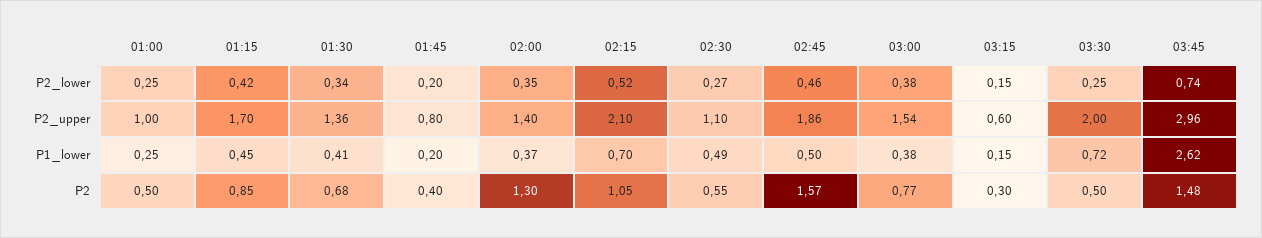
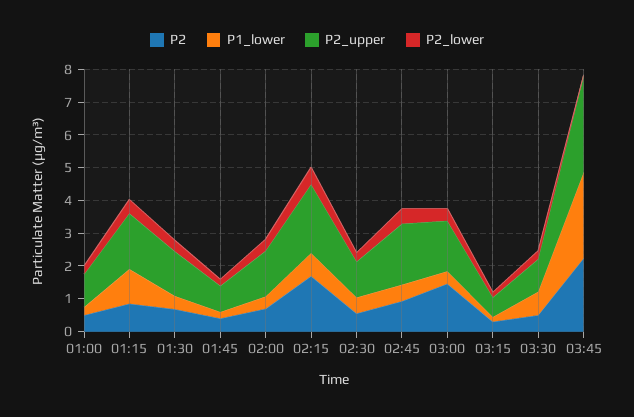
  {
    "P2_lower": {
      "01:00": 0.25,
      "01:15": 0.42,
      "01:30": 0.34,
      "01:45": 0.2,
      "02:00": 0.35,
      "02:15": 0.52,
      "02:30": 0.27,
      "02:45": 0.46,
      "03:00": 0.38,
      "03:15": 0.15,
      "03:30": 0.25,
-     "03:45": 0.74
+     "03:45": 0
    },
    "P2_upper": {
      "01:00": 1,
      "01:15": 1.7,
      "01:30": 1.36,
      "01:45": 0.8,
      "02:00": 1.4,
      "02:15": 2.1,
      "02:30": 1.1,
      "02:45": 1.86,
      "03:00": 1.54,
      "03:15": 0.6,
-     "03:30": 2,
+     "03:30": 1,
      "03:45": 2.96
    },
    "P1_lower": {
      "01:00": 0.25,
-     "01:15": 0.45,
+     "01:15": 1,
      "01:30": 0.41,
      "01:45": 0.2,
      "02:00": 0.37,
      "02:15": 0.7,
      "02:30": 0.49,
      "02:45": 0.5,
      "03:00": 0.38,
      "03:15": 0.15,
      "03:30": 0.72,
      "03:45": 2.62
    },
    "P2": {
      "01:00": 0.5,
      "01:15": 0.85,
      "01:30": 0.68,
      "01:45": 0.4,
-     "02:00": 1.3,
+     "02:00": 0.75,
-     "02:15": 1.05,
+     "02:15": 1.75,
      "02:30": 0.55,
-     "02:45": 1.57,
+     "02:45": 1,
-     "03:00": 0.77,
+     "03:00": 1.5,
      "03:15": 0.3,
      "03:30": 0.5,
-     "03:45": 1.48
+     "03:45": 2.25
    }
  }

